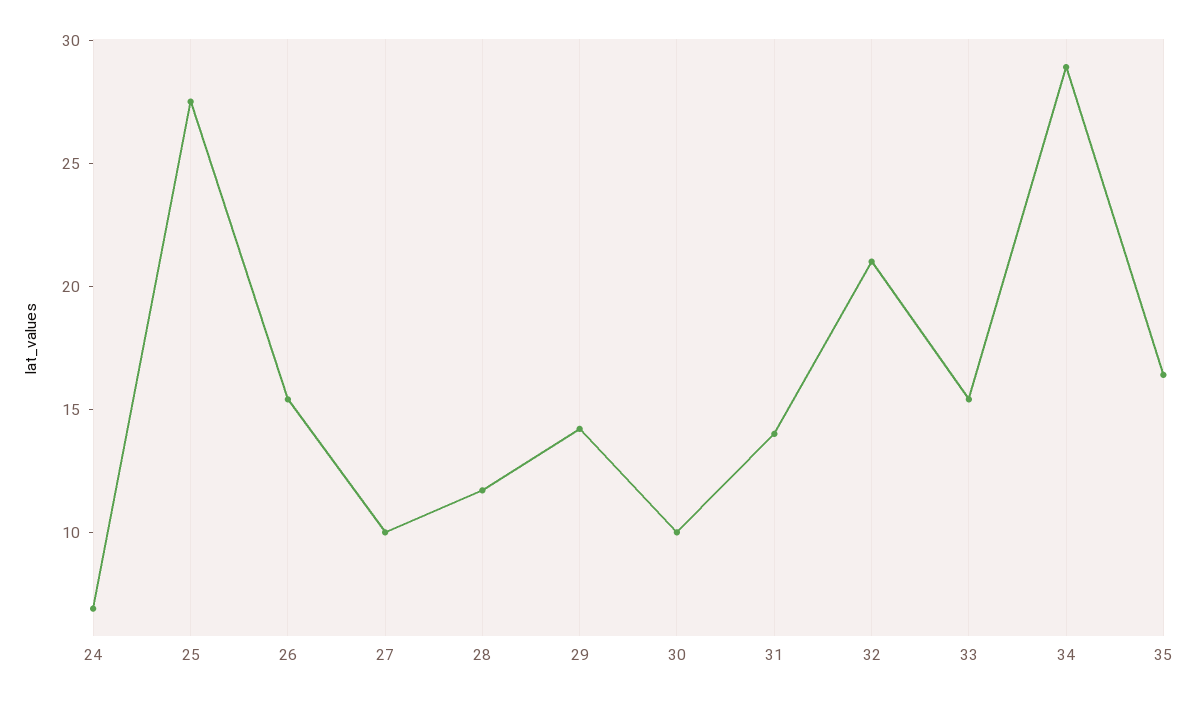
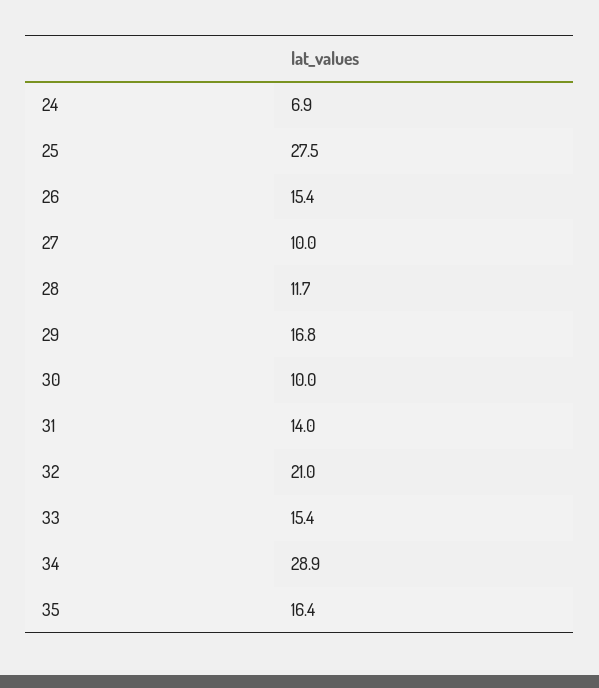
  {
    "24": 6.9,
    "25": 27.5,
    "26": 15.4,
    "27": 10,
    "28": 11.7,
-   "29": 14,
+   "29": 16.8,
    "30": 10,
    "31": 14,
    "32": 21,
    "33": 15.4,
    "34": 28.9,
    "35": 16.4
  }

